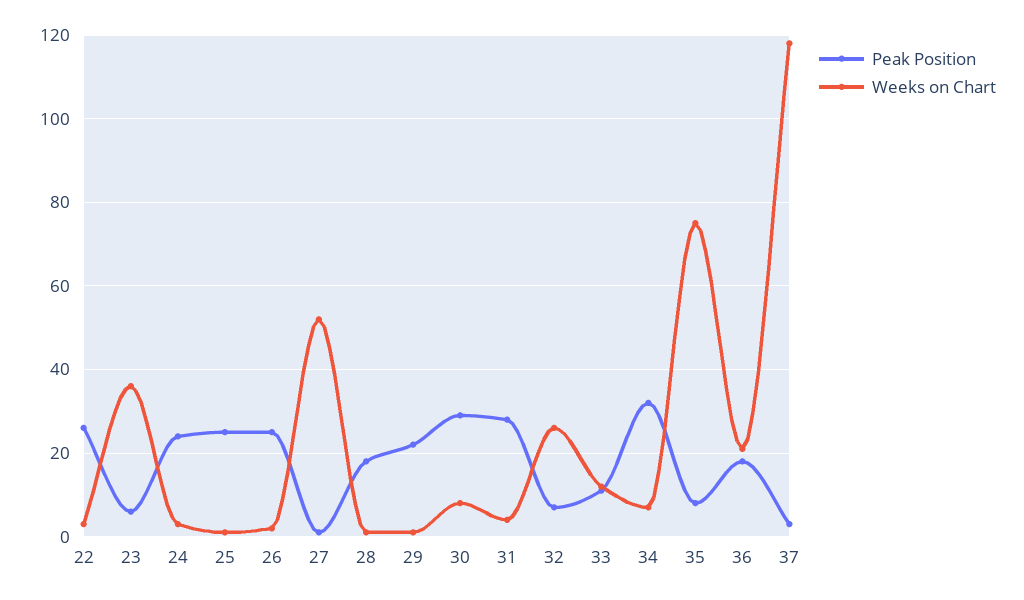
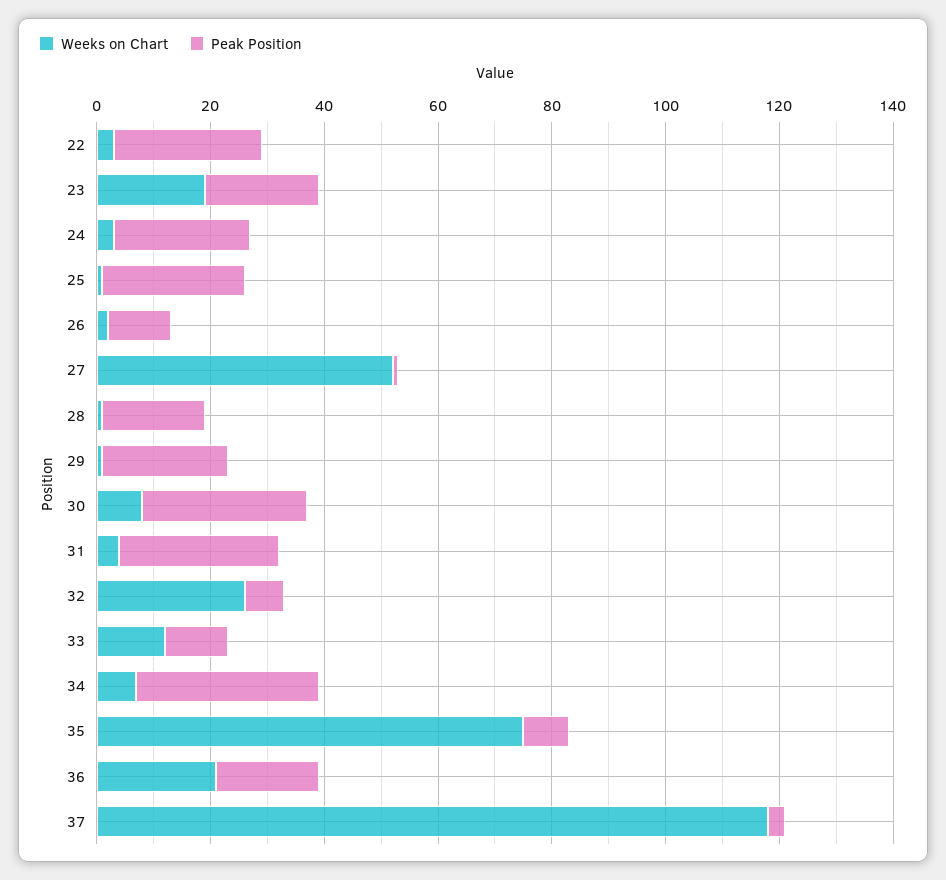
  {
    "Peak Position": {
      "22": 25,
-     "23": 5,
+     "23": 20,
      "24": 25,
      "25": 25,
-     "26": 25,
+     "26": 10,
      "27": 0,
      "28": 20,
      "29": 20,
      "30": 30,
      "31": 30,
      "32": 5,
      "33": 10,
      "34": 30,
      "35": 10,
      "36": 20,
      "37": 5
    },
    "Weeks on Chart": {
      "22": 5,
-     "23": 35,
+     "23": 20,
      "24": 5,
      "25": 0,
      "26": 0,
      "27": 50,
      "28": 0,
      "29": 0,
      "30": 10,
      "31": 5,
      "32": 25,
      "33": 10,
      "34": 5,
      "35": 75,
      "36": 20,
      "37": 120
    }
  }

